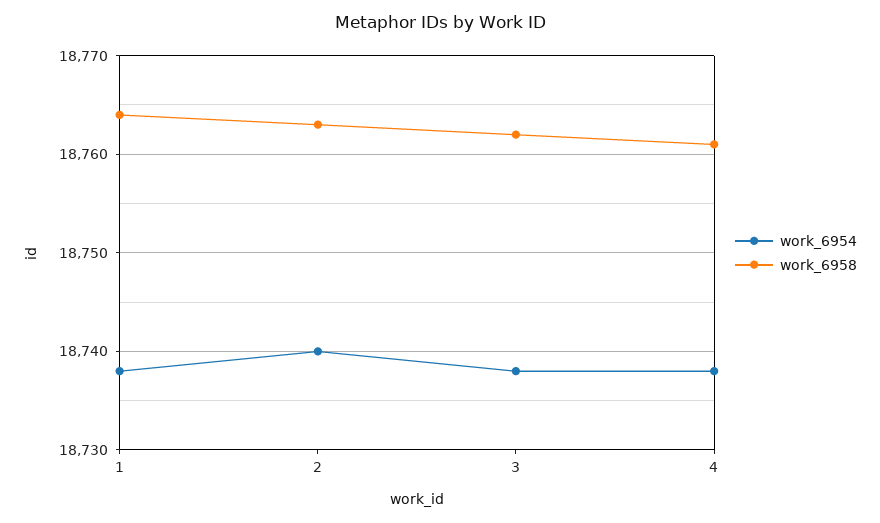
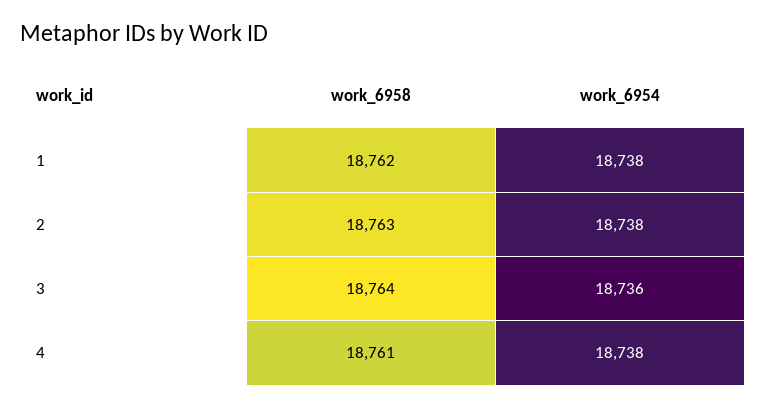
  {
    "work_6954": {
      "1": 18738,
-     "2": 18740,
+     "2": 18738,
-     "3": 18738,
+     "3": 18736,
      "4": 18738
    },
    "work_6958": {
-     "1": 18764,
+     "1": 18762,
      "2": 18763,
-     "3": 18762,
+     "3": 18764,
      "4": 18761
    }
  }

